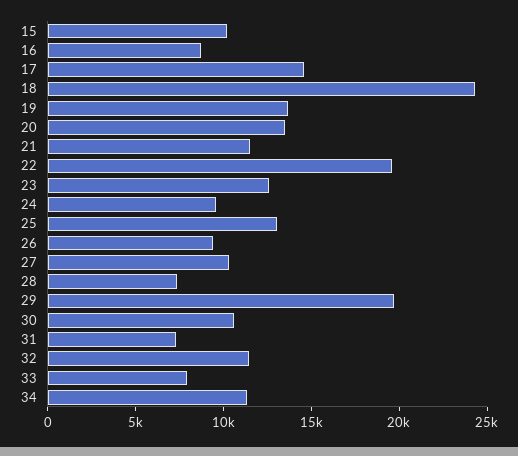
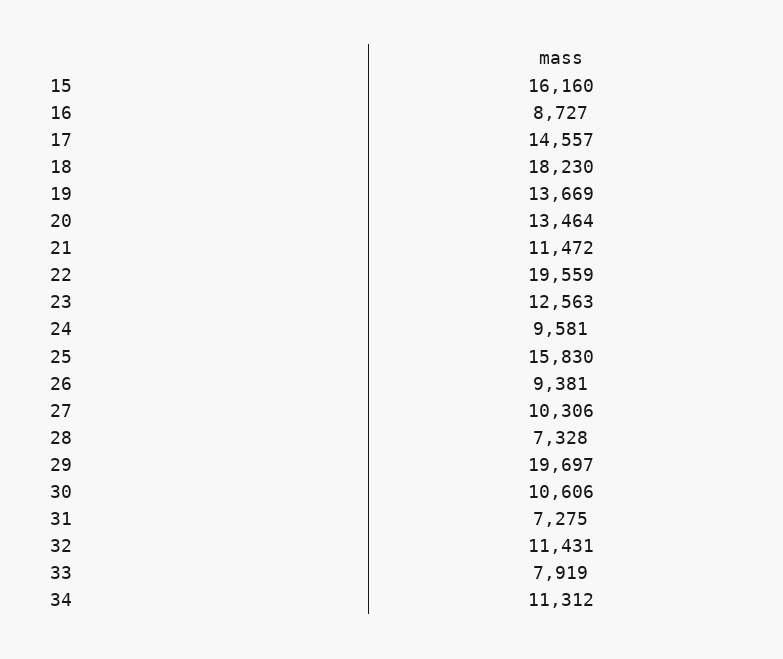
  {
-   "15": 10000,
+   "15": 16160,
    "16": 8727,
    "17": 14557,
-   "18": 24000,
+   "18": 18230,
    "19": 13669,
    "20": 13464,
    "21": 11472,
    "22": 19559,
    "23": 12563,
    "24": 9581,
-   "25": 13000,
+   "25": 15830,
    "26": 9381,
    "27": 10306,
    "28": 7328,
    "29": 19697,
    "30": 10606,
    "31": 7275,
    "32": 11431,
    "33": 7919,
    "34": 11312
  }

